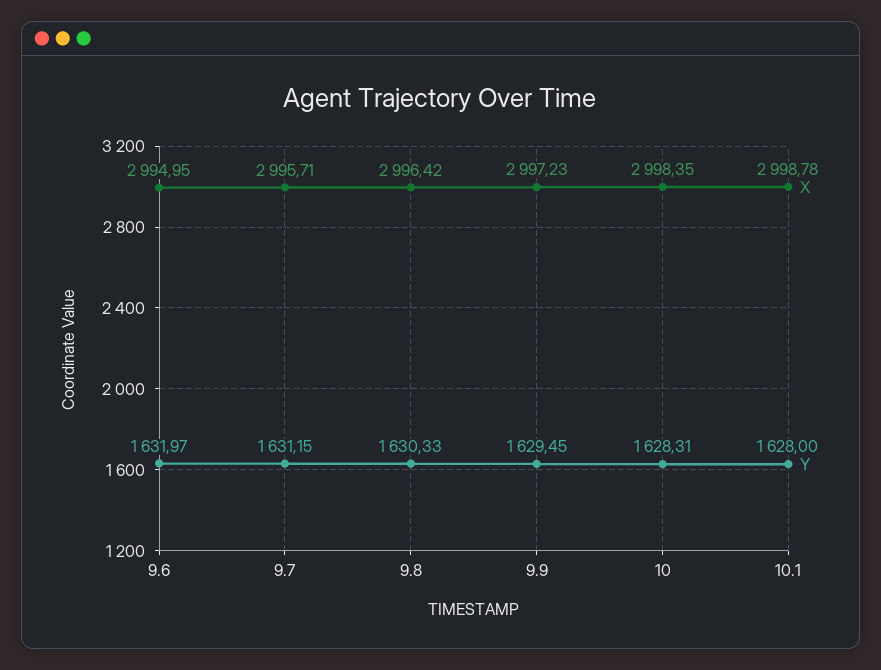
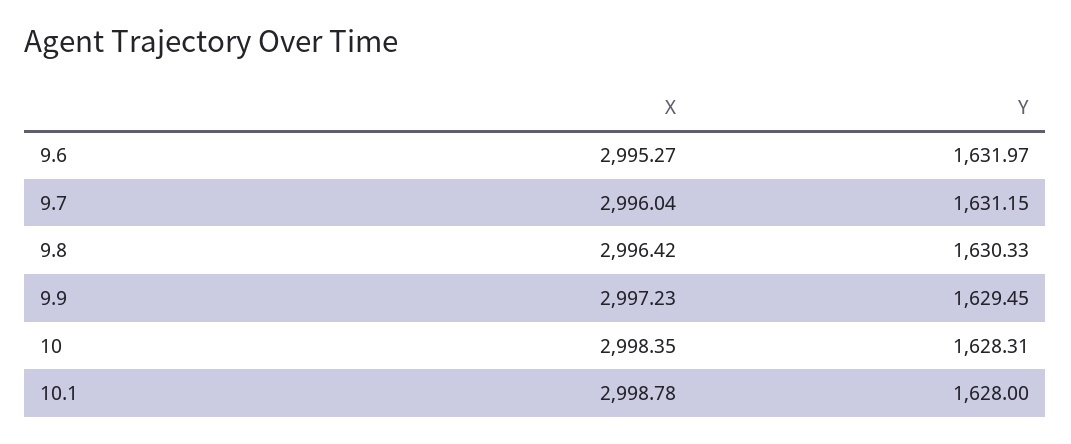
  {
    "X": {
-     "9.6": 2994.95,
+     "9.6": 2995.27,
-     "9.7": 2995.71,
+     "9.7": 2996.04,
      "9.8": 2996.42,
      "9.9": 2997.23,
      "10": 2998.35,
      "10.1": 2998.78
    },
    "Y": {
      "9.6": 1631.97,
      "9.7": 1631.15,
      "9.8": 1630.33,
      "9.9": 1629.45,
      "10": 1628.31,
      "10.1": 1628
    }
  }

